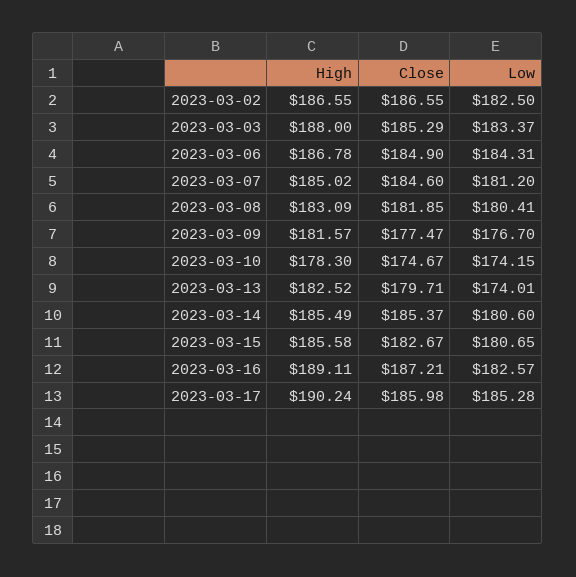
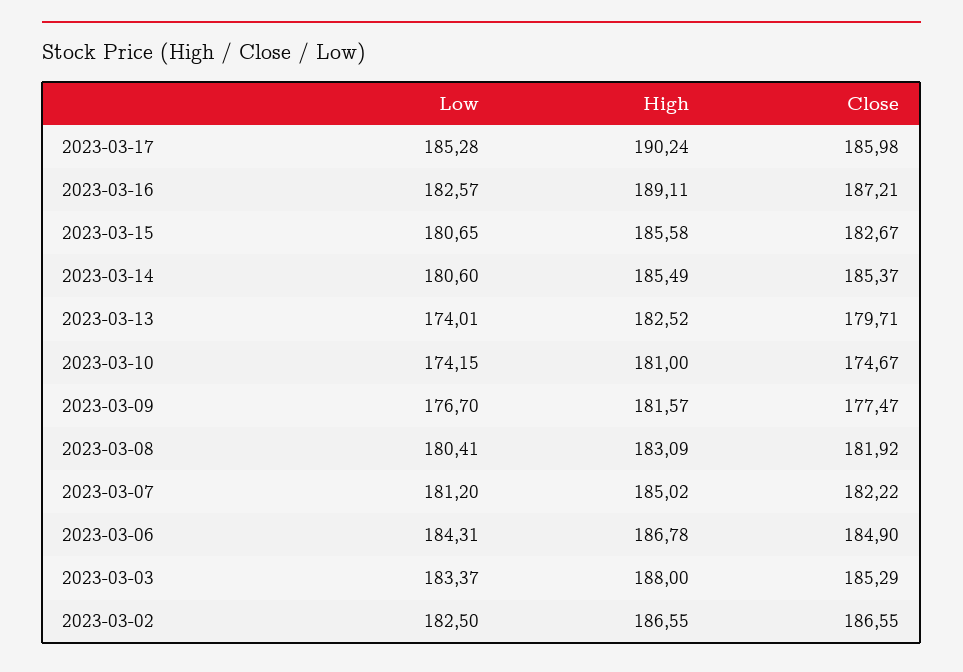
  {
    "High": {
      "2023-03-02": 186.55,
      "2023-03-03": 188,
      "2023-03-06": 186.78,
      "2023-03-07": 185.02,
      "2023-03-08": 183.09,
      "2023-03-09": 181.57,
-     "2023-03-10": 178.3,
+     "2023-03-10": 181,
      "2023-03-13": 182.52,
      "2023-03-14": 185.49,
      "2023-03-15": 185.58,
      "2023-03-16": 189.11,
      "2023-03-17": 190.24
    },
    "Close": {
      "2023-03-02": 186.55,
      "2023-03-03": 185.29,
      "2023-03-06": 184.9,
-     "2023-03-07": 184.6,
+     "2023-03-07": 182.22,
-     "2023-03-08": 181.85,
+     "2023-03-08": 181.92,
      "2023-03-09": 177.47,
      "2023-03-10": 174.67,
      "2023-03-13": 179.71,
      "2023-03-14": 185.37,
      "2023-03-15": 182.67,
      "2023-03-16": 187.21,
      "2023-03-17": 185.98
    },
    "Low": {
      "2023-03-02": 182.5,
      "2023-03-03": 183.37,
      "2023-03-06": 184.31,
      "2023-03-07": 181.2,
      "2023-03-08": 180.41,
      "2023-03-09": 176.7,
      "2023-03-10": 174.15,
      "2023-03-13": 174.01,
      "2023-03-14": 180.6,
      "2023-03-15": 180.65,
      "2023-03-16": 182.57,
      "2023-03-17": 185.28
    }
  }

